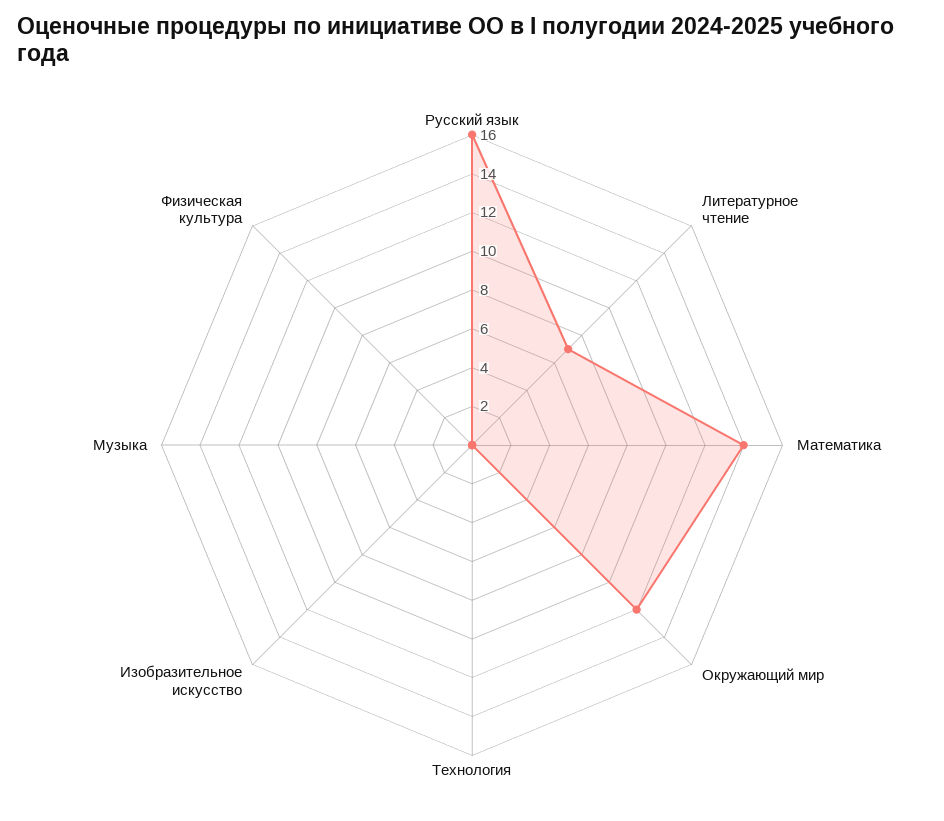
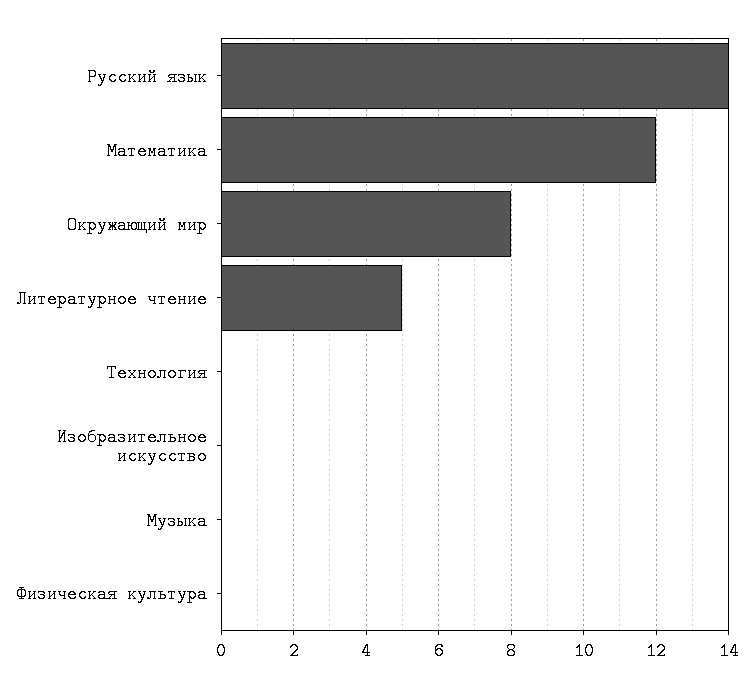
  {
-   "Русский язык": 16,
+   "Русский язык": 14,
-   "Литературное чтение": 7,
+   "Литературное чтение": 5,
-   "Математика": 14,
+   "Математика": 12,
-   "Окружающий мир": 12,
+   "Окружающий мир": 8,
    "Технология": 0,
    "Изобразительное искусство": 0,
    "Музыка": 0,
    "Физическая культура": 0
  }

